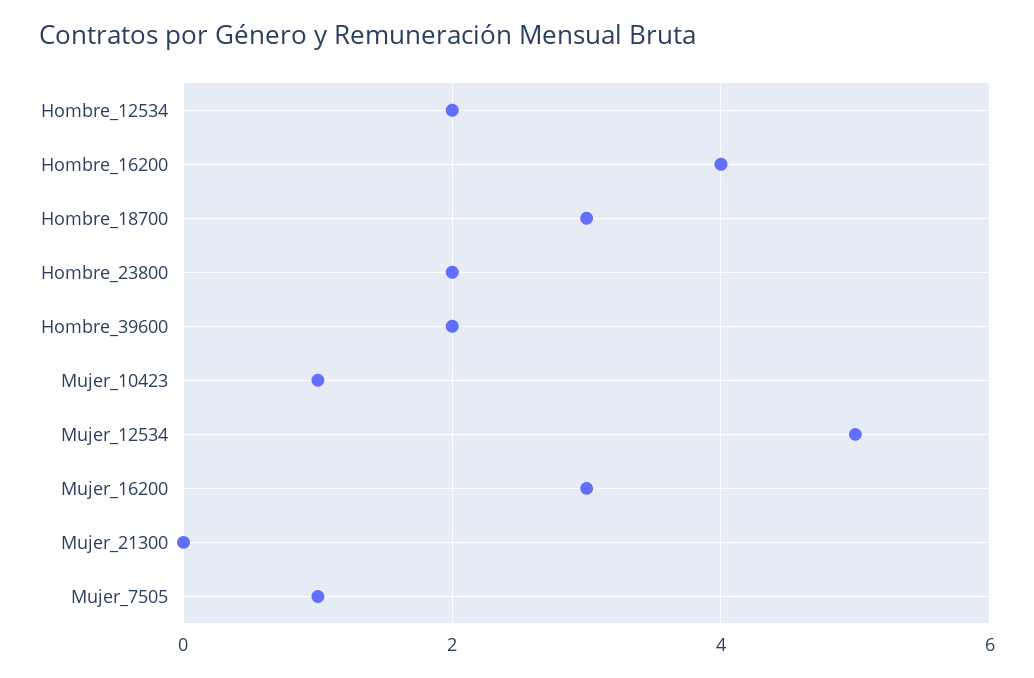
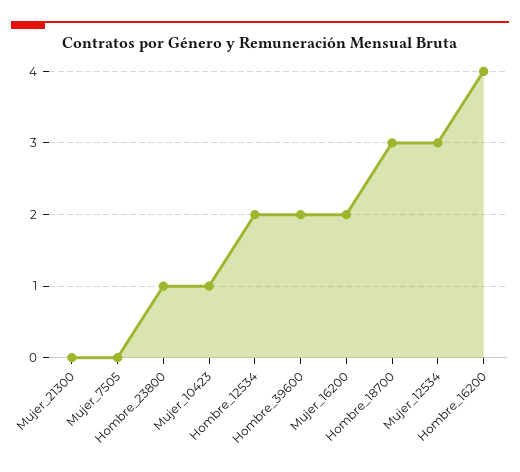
  {
    "Hombre_12534": 2,
    "Hombre_16200": 4,
    "Hombre_18700": 3,
-   "Hombre_23800": 2,
+   "Hombre_23800": 1,
    "Hombre_39600": 2,
    "Mujer_10423": 1,
-   "Mujer_12534": 5,
+   "Mujer_12534": 3,
-   "Mujer_16200": 3,
+   "Mujer_16200": 2,
    "Mujer_21300": 0,
-   "Mujer_7505": 1
+   "Mujer_7505": 0
  }

